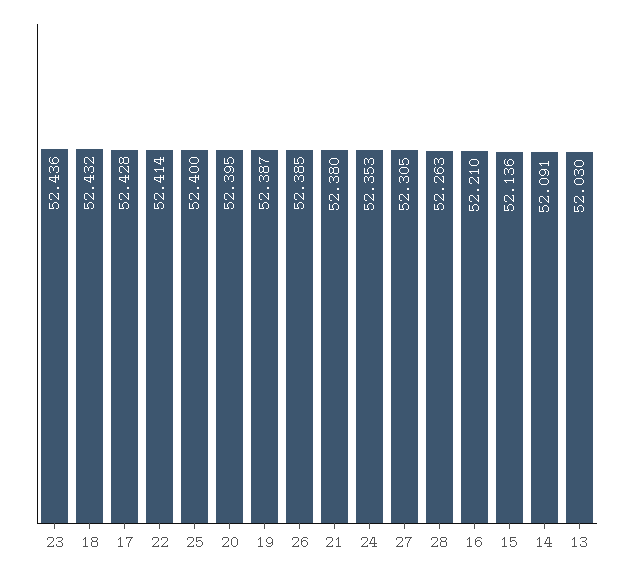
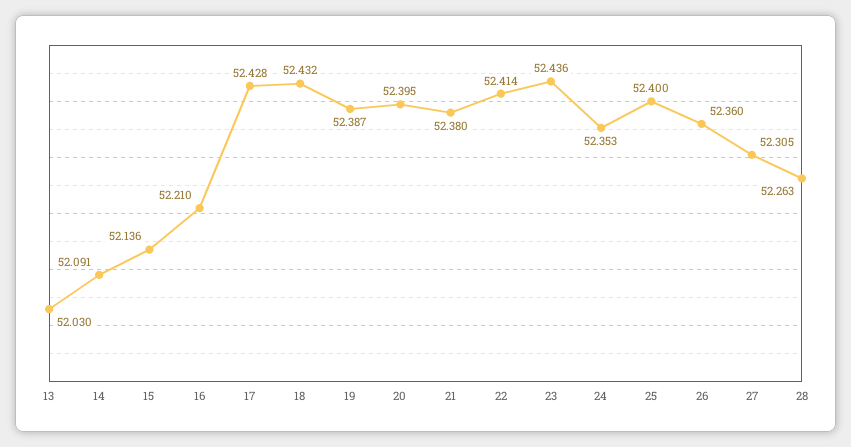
  {
    "23": 52.436,
    "18": 52.432,
    "17": 52.428,
    "22": 52.414,
    "25": 52.4,
    "20": 52.395,
    "19": 52.387,
-   "26": 52.385,
+   "26": 52.36,
    "21": 52.38,
    "24": 52.353,
    "27": 52.305,
    "28": 52.263,
    "16": 52.21,
    "15": 52.136,
    "14": 52.091,
    "13": 52.03
  }

